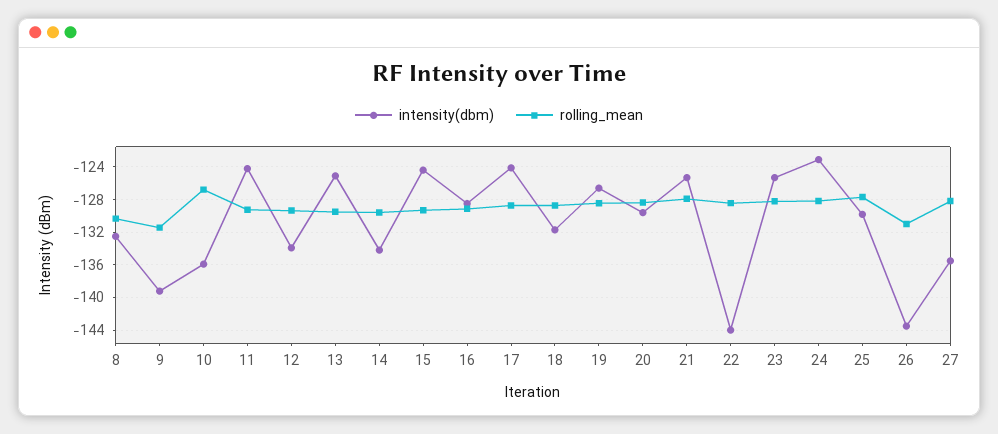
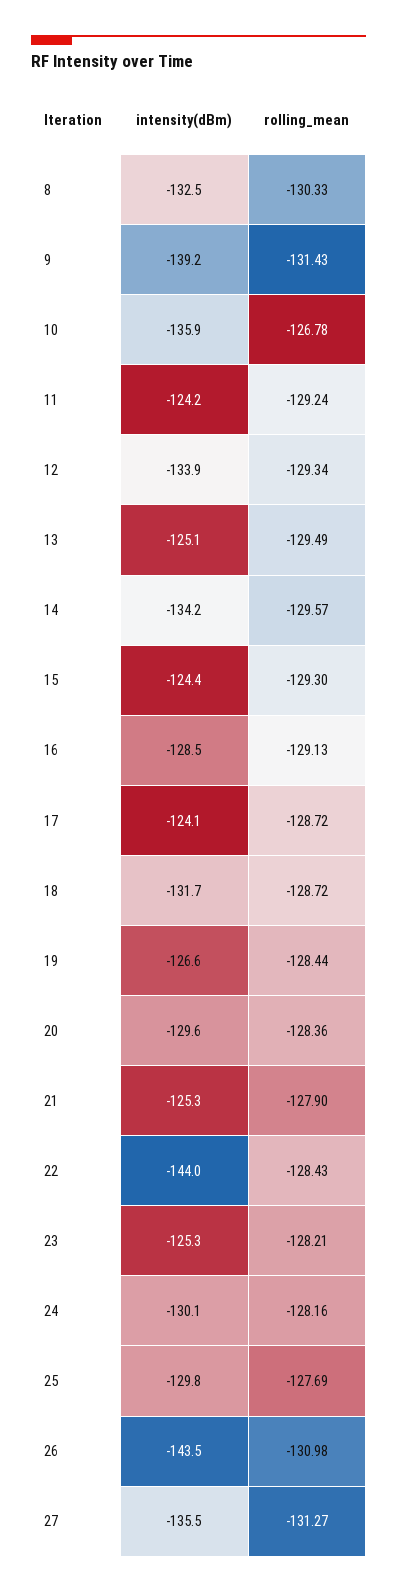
  {
    "intensity(dbm)": {
      "8": -132.5,
      "9": -139.2,
      "10": -135.9,
      "11": -124.2,
      "12": -133.9,
      "13": -125.1,
      "14": -134.2,
      "15": -124.4,
      "16": -128.5,
      "17": -124.1,
      "18": -131.7,
      "19": -126.6,
      "20": -129.6,
      "21": -125.3,
      "22": -144,
      "23": -125.3,
-     "24": -123,
+     "24": -130.1,
      "25": -129.8,
      "26": -143.5,
      "27": -135.5
    },
    "rolling_mean": {
      "8": -130.33,
      "9": -131.43,
      "10": -126.78,
      "11": -129.24,
      "12": -129.34,
      "13": -129.49,
      "14": -129.57,
      "15": -129.3,
      "16": -129.13,
      "17": -128.72,
      "18": -128.72,
      "19": -128.44,
      "20": -128.36,
      "21": -127.9,
      "22": -128.43,
      "23": -128.21,
      "24": -128.16,
      "25": -127.69,
      "26": -130.98,
-     "27": -128
+     "27": -131.27
    }
  }

